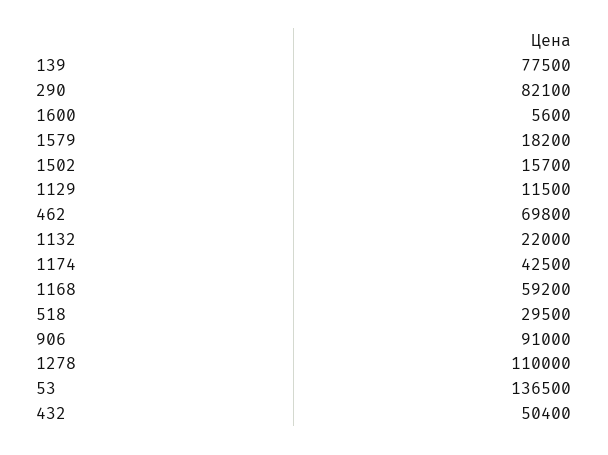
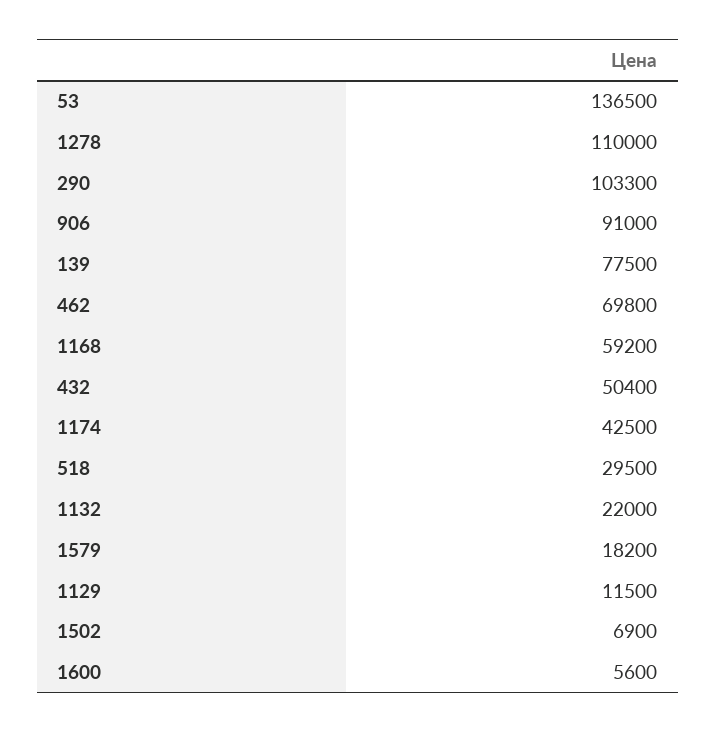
  {
    "139": 77500,
-   "290": 82100,
+   "290": 103300,
    "1600": 5600,
    "1579": 18200,
-   "1502": 15700,
+   "1502": 6900,
    "1129": 11500,
    "462": 69800,
    "1132": 22000,
    "1174": 42500,
    "1168": 59200,
    "518": 29500,
    "906": 91000,
    "1278": 110000,
    "53": 136500,
    "432": 50400
  }

